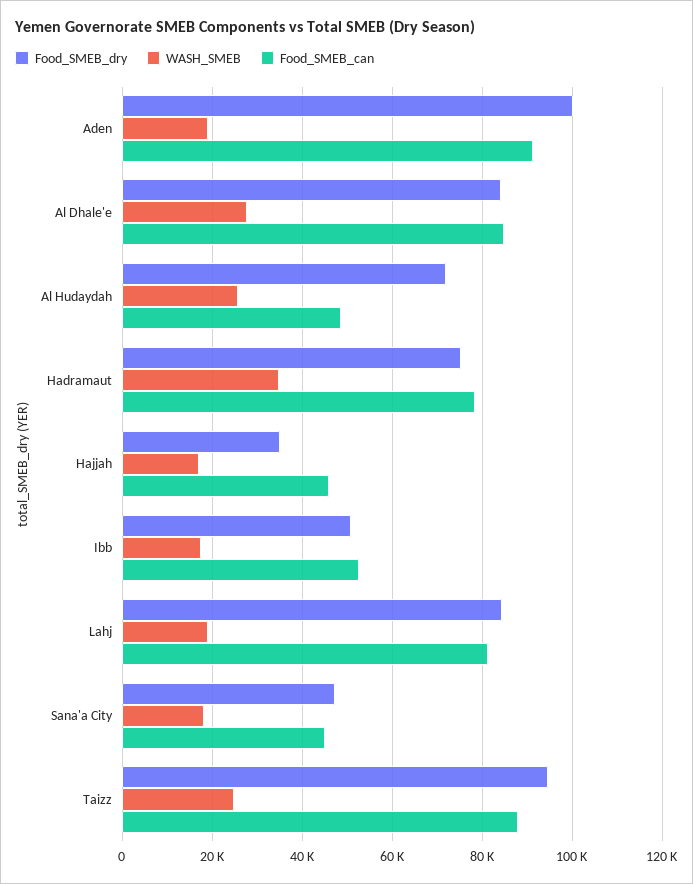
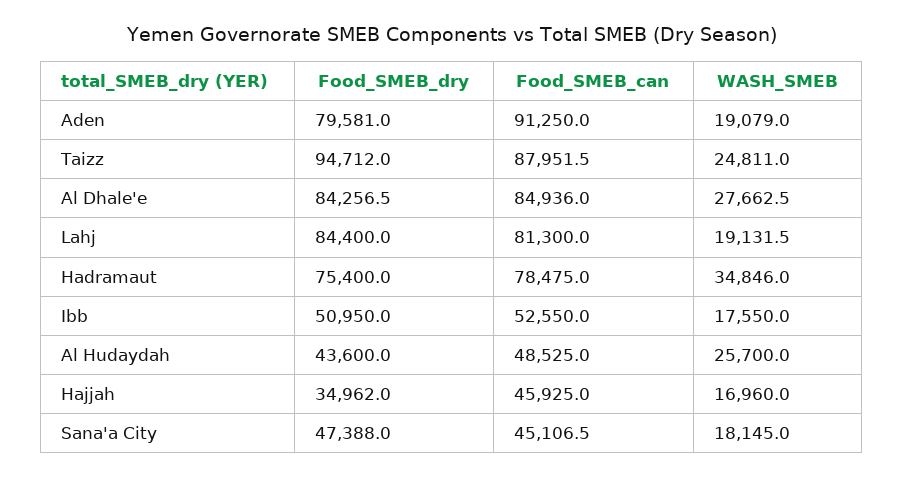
  {
    "Food_SMEB_dry": {
-     "Aden": 100000,
+     "Aden": 79581,
      "Al Dhale'e": 84256.5,
-     "Al Hudaydah": 72000,
+     "Al Hudaydah": 43600,
      "Hadramaut": 75400,
      "Hajjah": 34962,
      "Ibb": 50950,
      "Lahj": 84400,
      "Sana'a City": 47388,
      "Taizz": 94712
    },
    "WASH_SMEB": {
      "Aden": 19079,
      "Al Dhale'e": 27662.5,
      "Al Hudaydah": 25700,
      "Hadramaut": 34846,
      "Hajjah": 16960,
      "Ibb": 17550,
      "Lahj": 19131.5,
      "Sana'a City": 18145,
      "Taizz": 24811
    },
    "Food_SMEB_can": {
      "Aden": 91250,
      "Al Dhale'e": 84936,
      "Al Hudaydah": 48525,
      "Hadramaut": 78475,
      "Hajjah": 45925,
      "Ibb": 52550,
      "Lahj": 81300,
      "Sana'a City": 45106.5,
      "Taizz": 87951.5
    }
  }

